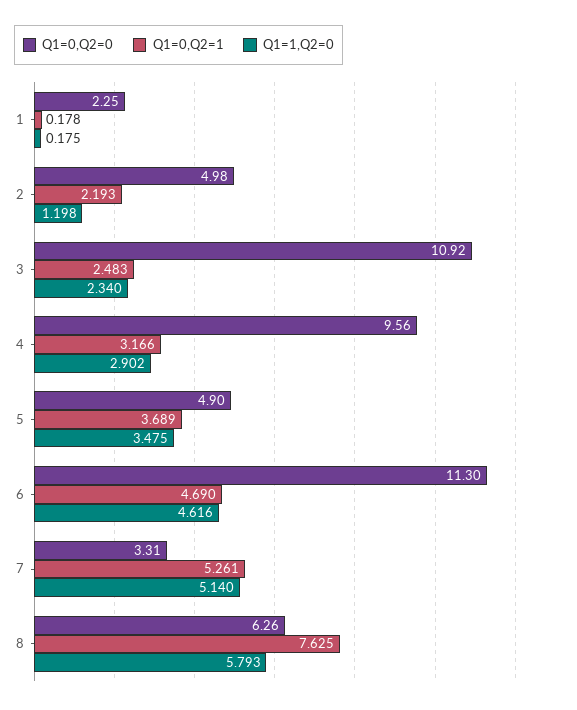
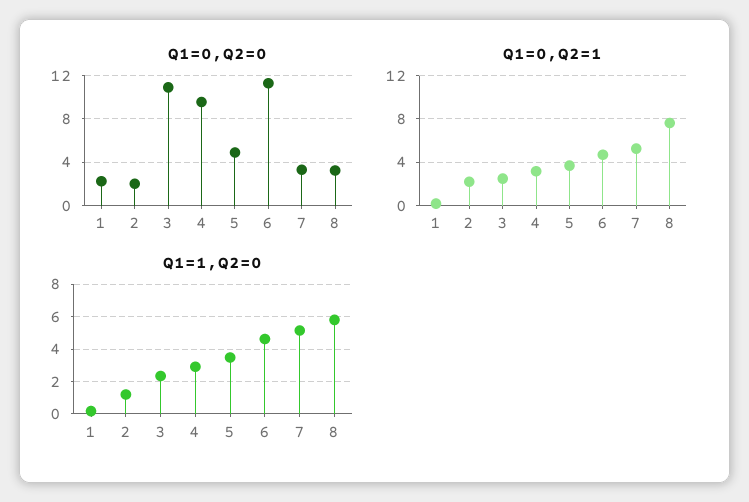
  {
    "Q1=0,Q2=0": {
      "1": 2.25,
-     "2": 4.98,
+     "2": 2,
      "3": 10.92,
      "4": 9.56,
      "5": 4.9,
      "6": 11.3,
      "7": 3.31,
-     "8": 6.26
+     "8": 3
    },
    "Q1=0,Q2=1": {
      "1": 0.178,
      "2": 2.193,
      "3": 2.483,
      "4": 3.166,
      "5": 3.689,
      "6": 4.69,
      "7": 5.261,
      "8": 7.625
    },
    "Q1=1,Q2=0": {
      "1": 0.175,
      "2": 1.198,
      "3": 2.34,
      "4": 2.902,
      "5": 3.475,
      "6": 4.616,
      "7": 5.14,
      "8": 5.793
    }
  }

